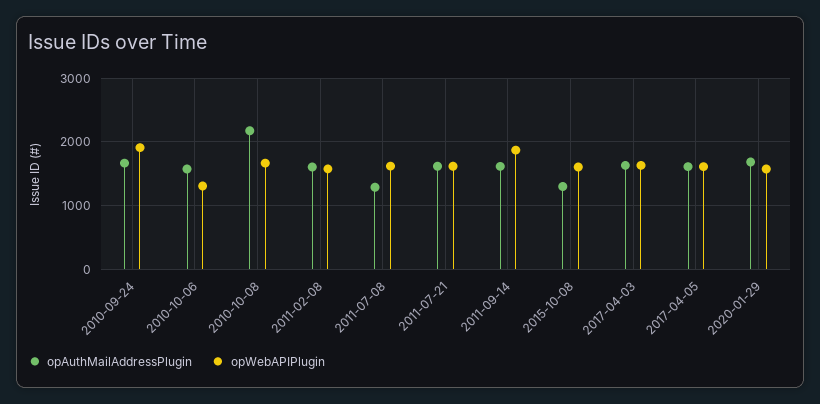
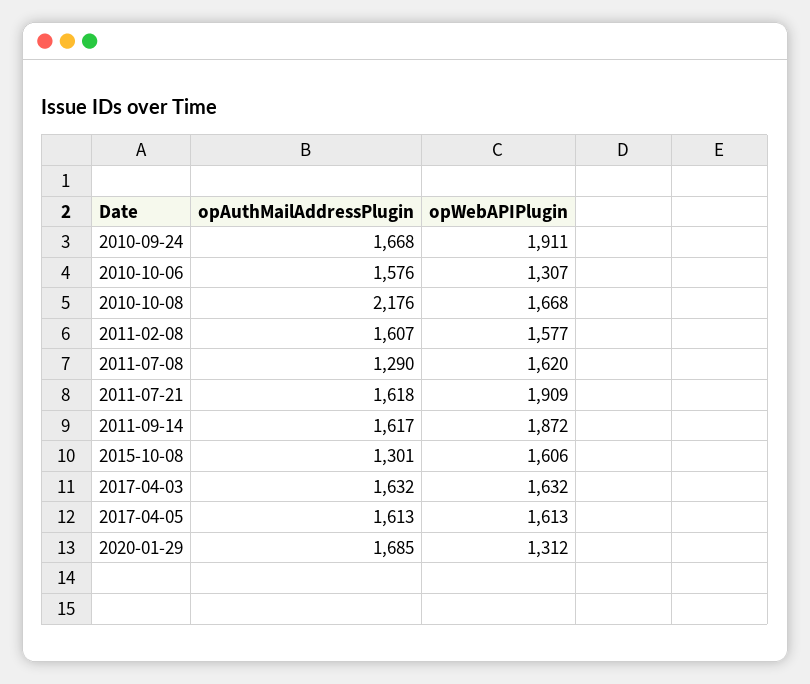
  {
    "opAuthMailAddressPlugin": {
      "2010-09-24": 1668,
      "2010-10-06": 1576,
      "2010-10-08": 2176,
      "2011-02-08": 1607,
      "2011-07-08": 1290,
      "2011-07-21": 1618,
      "2011-09-14": 1617,
      "2015-10-08": 1301,
      "2017-04-03": 1632,
      "2017-04-05": 1613,
      "2020-01-29": 1685
    },
    "opWebAPIPlugin": {
      "2010-09-24": 1911,
      "2010-10-06": 1307,
      "2010-10-08": 1668,
      "2011-02-08": 1577,
      "2011-07-08": 1620,
-     "2011-07-21": 1600,
+     "2011-07-21": 1909,
      "2011-09-14": 1872,
      "2015-10-08": 1606,
      "2017-04-03": 1632,
      "2017-04-05": 1613,
-     "2020-01-29": 1600
+     "2020-01-29": 1312
    }
  }

